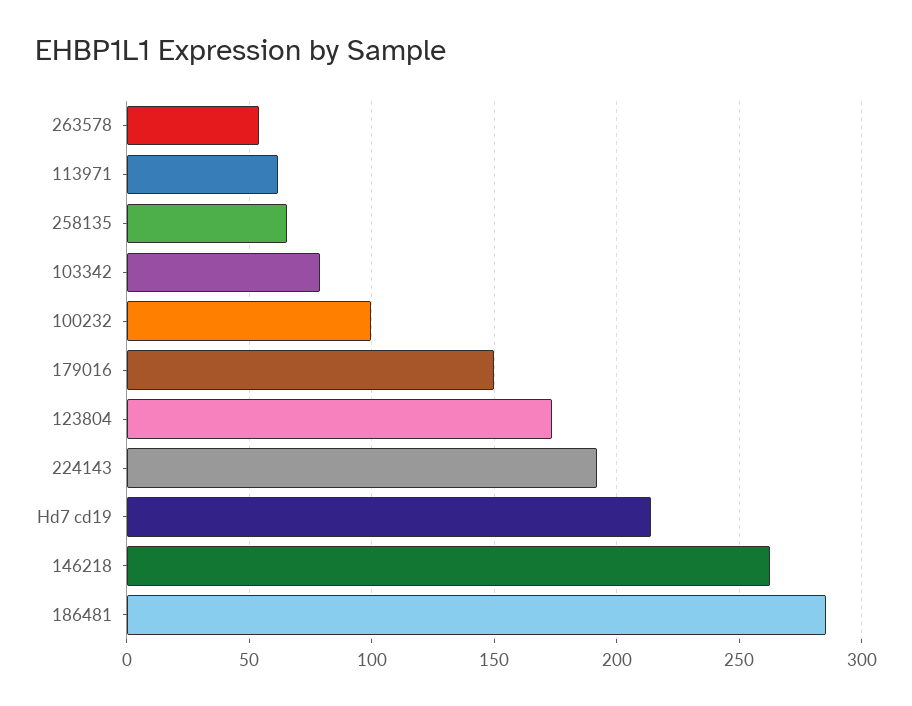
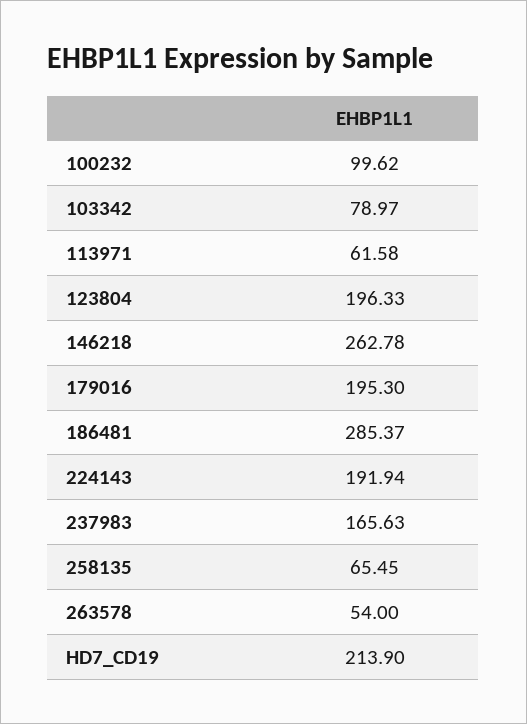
  {
    "263578": 54,
    "113971": 61.58,
    "258135": 65.45,
    "103342": 78.97,
    "100232": 99.62,
-   "179016": 150,
+   "179016": 195.3,
-   "123804": 175,
+   "123804": 196.33,
    "224143": 191.94,
    "Hd7 cd19": 213.9,
    "146218": 262.78,
-   "186481": 285.37
+   "186481": 285.37,
+   "237983": 165.63
  }

